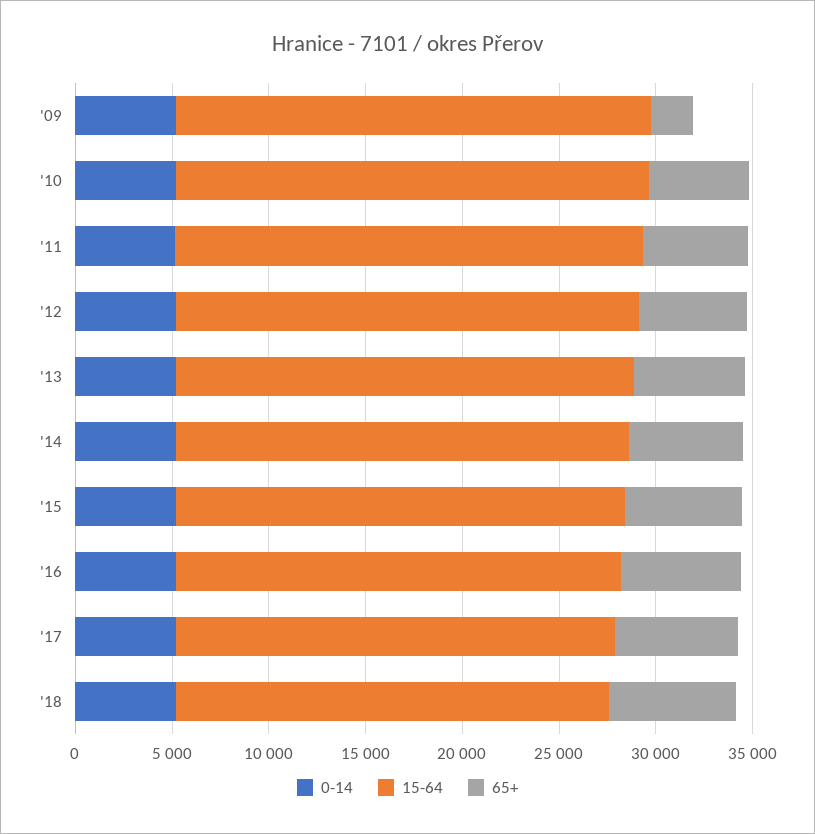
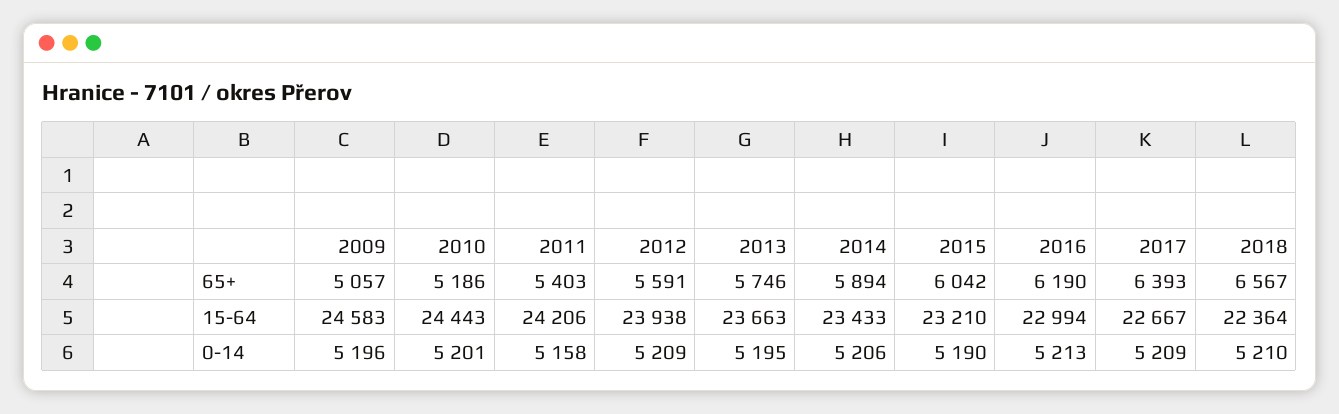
  {
    "0-14": {
      "'09": 5196,
      "'10": 5201,
      "'11": 5158,
      "'12": 5209,
      "'13": 5195,
      "'14": 5206,
      "'15": 5190,
      "'16": 5213,
      "'17": 5209,
      "'18": 5210
    },
    "15-64": {
      "'09": 24583,
      "'10": 24443,
      "'11": 24206,
      "'12": 23938,
      "'13": 23663,
      "'14": 23433,
      "'15": 23210,
      "'16": 22994,
      "'17": 22667,
      "'18": 22364
    },
    "65+": {
-     "'09": 2000,
+     "'09": 5057,
      "'10": 5186,
      "'11": 5403,
      "'12": 5591,
      "'13": 5746,
      "'14": 5894,
      "'15": 6042,
      "'16": 6190,
      "'17": 6393,
      "'18": 6567
    }
  }

